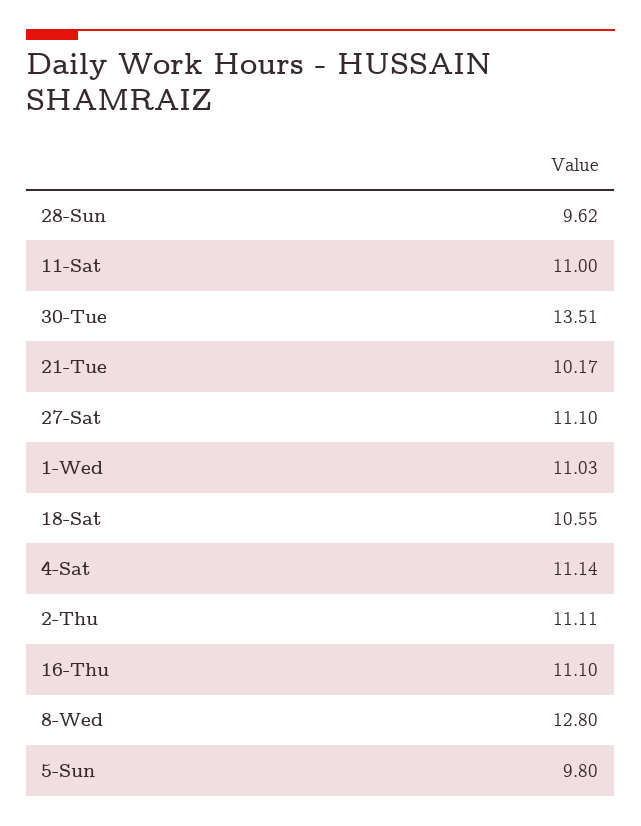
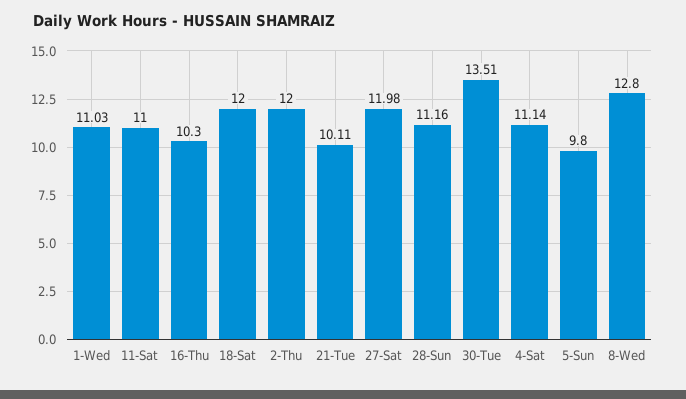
  {
-   "28-Sun": 9.62,
+   "28-Sun": 11.16,
    "11-Sat": 11,
    "30-Tue": 13.51,
-   "21-Tue": 10.17,
+   "21-Tue": 10.11,
-   "27-Sat": 11.1,
+   "27-Sat": 11.98,
    "1-Wed": 11.03,
-   "18-Sat": 10.55,
+   "18-Sat": 12,
    "4-Sat": 11.14,
-   "2-Thu": 11.11,
+   "2-Thu": 12,
-   "16-Thu": 11.1,
+   "16-Thu": 10.3,
    "8-Wed": 12.8,
    "5-Sun": 9.8
  }

